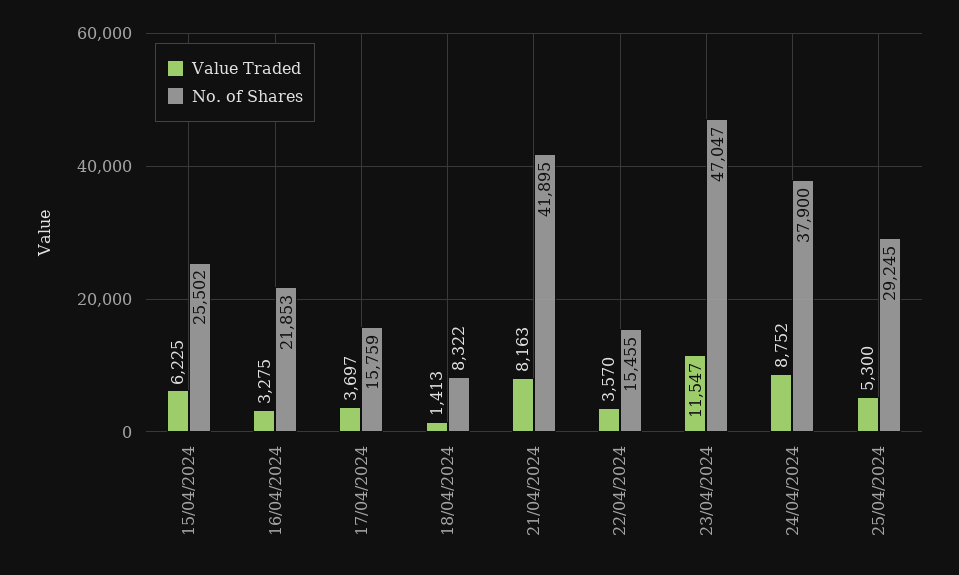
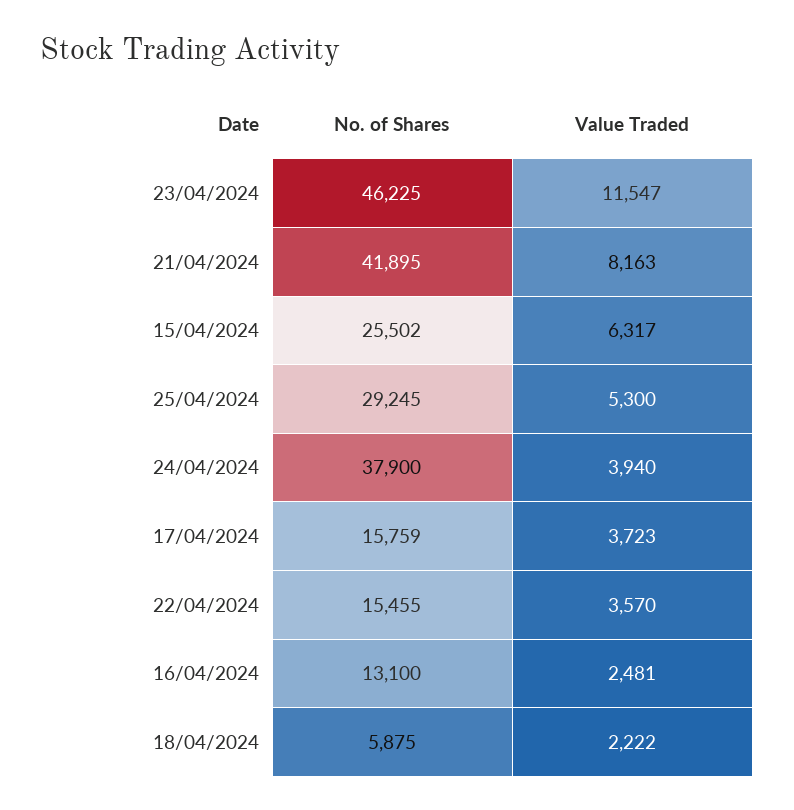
  {
    "Value Traded": {
-     "15/04/2024": 6225,
+     "15/04/2024": 6317,
-     "16/04/2024": 3275,
+     "16/04/2024": 2481,
-     "17/04/2024": 3697,
+     "17/04/2024": 3723,
-     "18/04/2024": 1413,
+     "18/04/2024": 2222,
      "21/04/2024": 8163,
      "22/04/2024": 3570,
      "23/04/2024": 11547,
-     "24/04/2024": 8752,
+     "24/04/2024": 3940,
      "25/04/2024": 5300
    },
    "No. of Shares": {
      "15/04/2024": 25502,
-     "16/04/2024": 21853,
+     "16/04/2024": 13100,
      "17/04/2024": 15759,
-     "18/04/2024": 8322,
+     "18/04/2024": 5875,
      "21/04/2024": 41895,
      "22/04/2024": 15455,
-     "23/04/2024": 47047,
+     "23/04/2024": 46225,
      "24/04/2024": 37900,
      "25/04/2024": 29245
    }
  }

